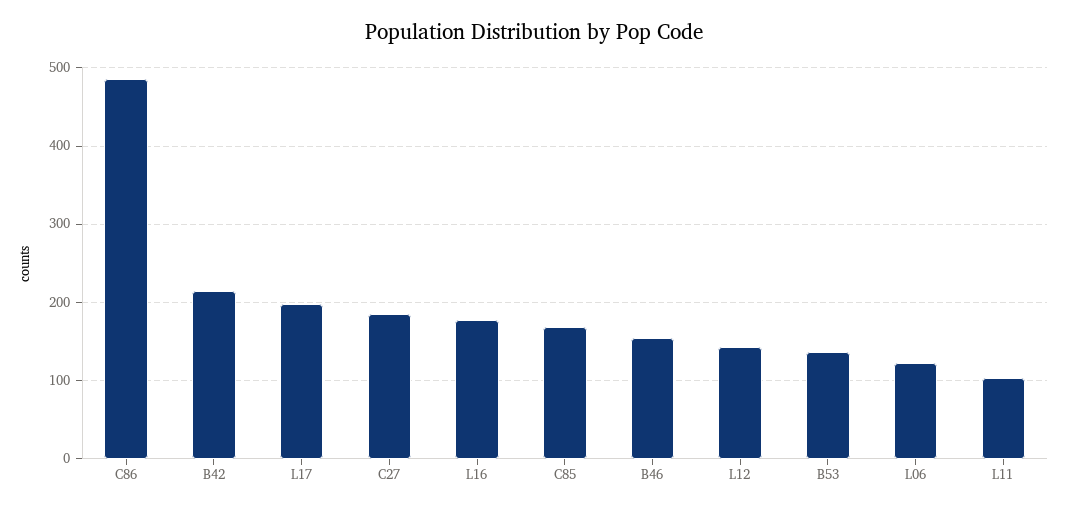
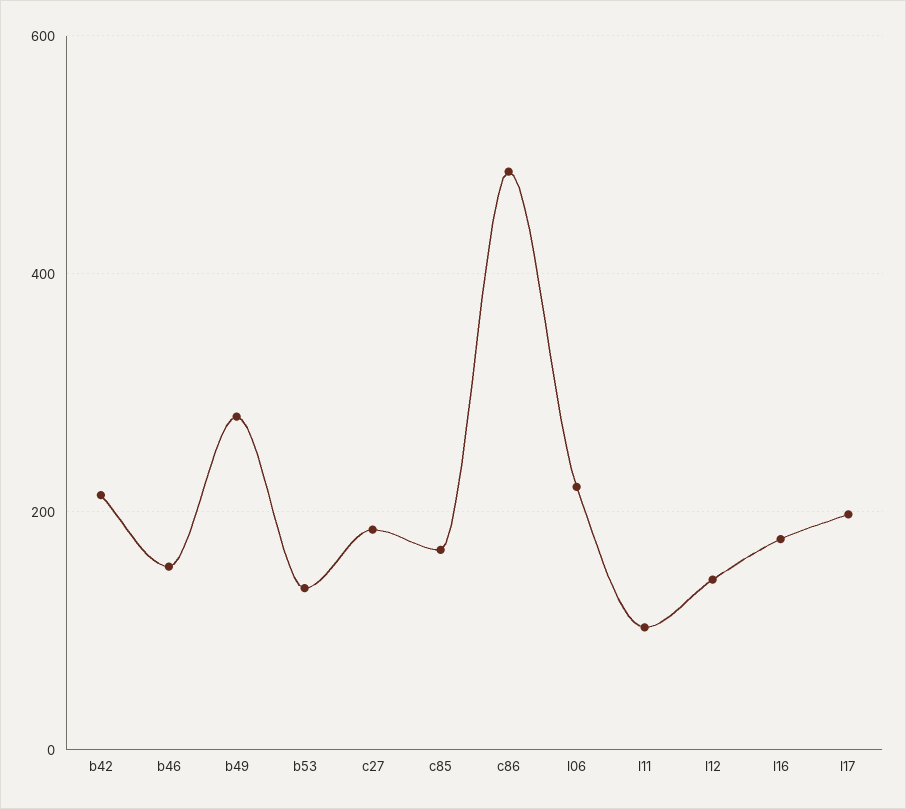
  {
    "C86": 490,
    "B42": 210,
    "L17": 200,
    "C27": 190,
    "L16": 180,
    "C85": 170,
    "B46": 150,
    "L12": 140,
    "B53": 140,
-   "L06": 120,
+   "L06": 220,
-   "L11": 100
+   "L11": 100,
+   "b49": 280
  }

